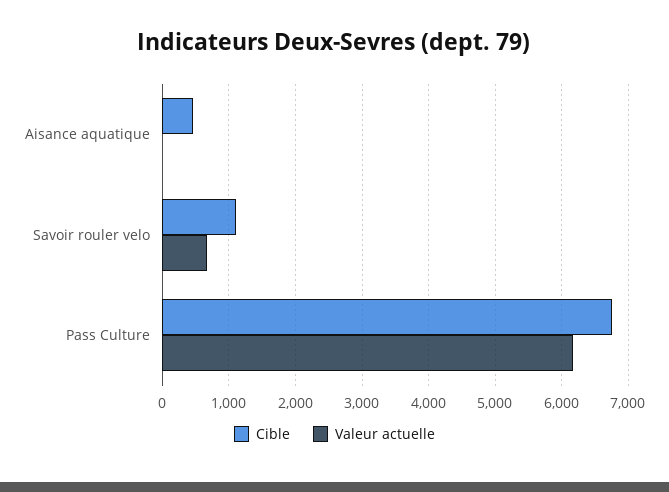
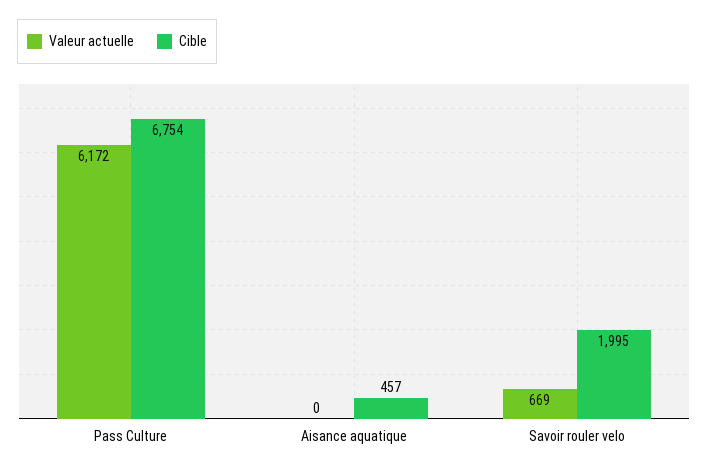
  {
    "Cible": {
      "Aisance aquatique": 457,
-     "Savoir rouler velo": 1100,
+     "Savoir rouler velo": 1995,
      "Pass Culture": 6754
    },
    "Valeur actuelle": {
      "Aisance aquatique": 0,
      "Savoir rouler velo": 669,
      "Pass Culture": 6172
    }
  }

